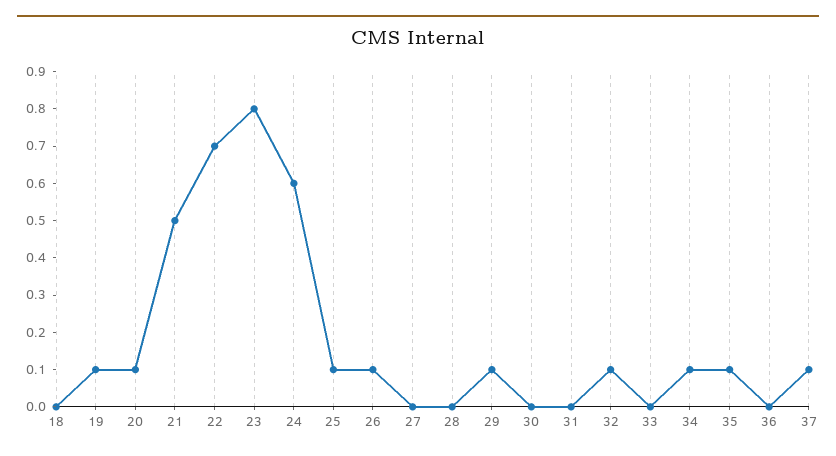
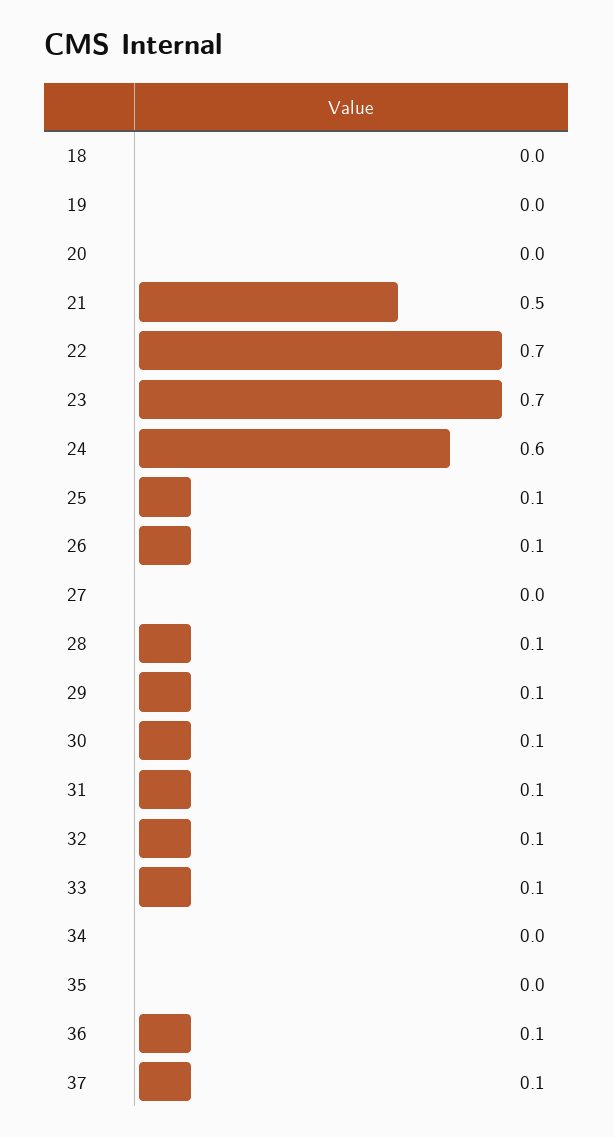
  {
    "18": 0,
-   "19": 0.1,
+   "19": 0,
-   "20": 0.1,
+   "20": 0,
    "21": 0.5,
    "22": 0.7,
-   "23": 0.8,
+   "23": 0.7,
    "24": 0.6,
    "25": 0.1,
    "26": 0.1,
    "27": 0,
-   "28": 0,
+   "28": 0.1,
    "29": 0.1,
-   "30": 0,
+   "30": 0.1,
-   "31": 0,
+   "31": 0.1,
    "32": 0.1,
-   "33": 0,
+   "33": 0.1,
-   "34": 0.1,
+   "34": 0,
-   "35": 0.1,
+   "35": 0,
-   "36": 0,
+   "36": 0.1,
    "37": 0.1
  }

